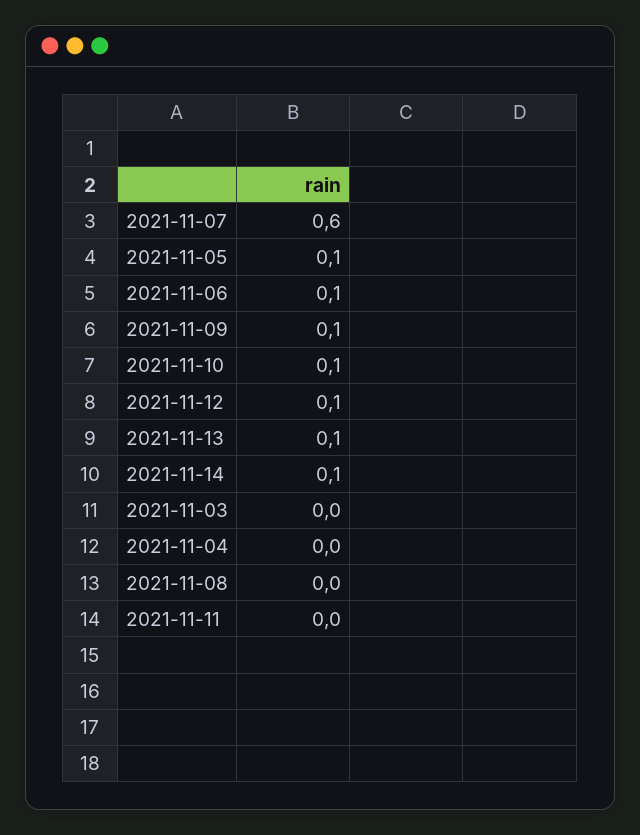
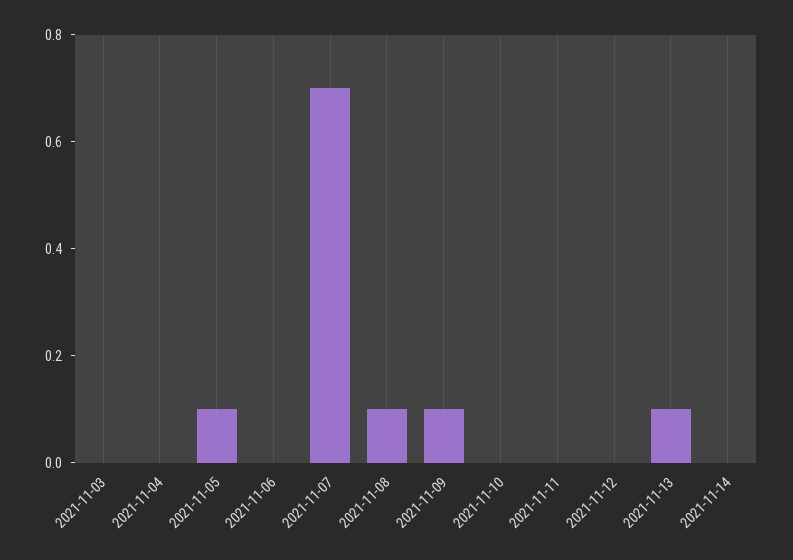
  {
-   "2021-11-07": 0.6,
+   "2021-11-07": 0.7,
    "2021-11-05": 0.1,
-   "2021-11-06": 0.1,
+   "2021-11-06": 0,
    "2021-11-09": 0.1,
-   "2021-11-10": 0.1,
+   "2021-11-10": 0,
-   "2021-11-12": 0.1,
+   "2021-11-12": 0,
    "2021-11-13": 0.1,
-   "2021-11-14": 0.1,
+   "2021-11-14": 0,
    "2021-11-03": 0,
    "2021-11-04": 0,
-   "2021-11-08": 0,
+   "2021-11-08": 0.1,
    "2021-11-11": 0
  }

